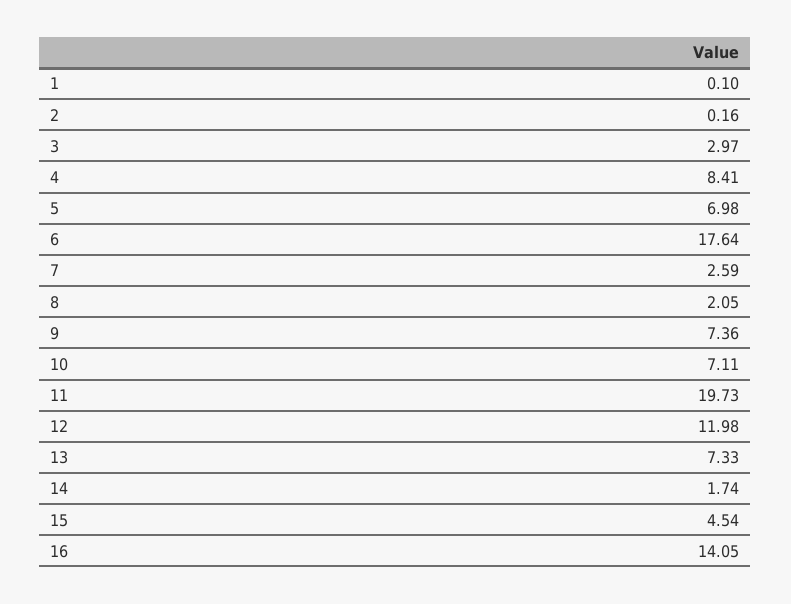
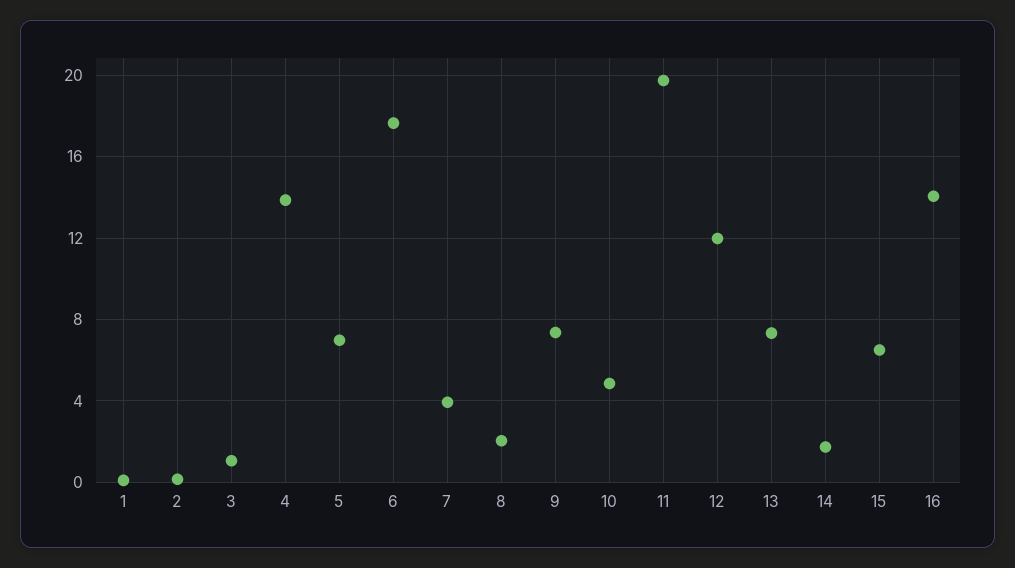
  {
    "1": 0.1,
    "2": 0.16,
-   "3": 2.97,
+   "3": 1,
-   "4": 8.41,
+   "4": 14,
    "5": 6.98,
    "6": 17.64,
-   "7": 2.59,
+   "7": 4,
    "8": 2.05,
    "9": 7.36,
-   "10": 7.11,
+   "10": 5,
    "11": 19.73,
    "12": 11.98,
    "13": 7.33,
    "14": 1.74,
-   "15": 4.54,
+   "15": 6.5,
    "16": 14.05
  }

